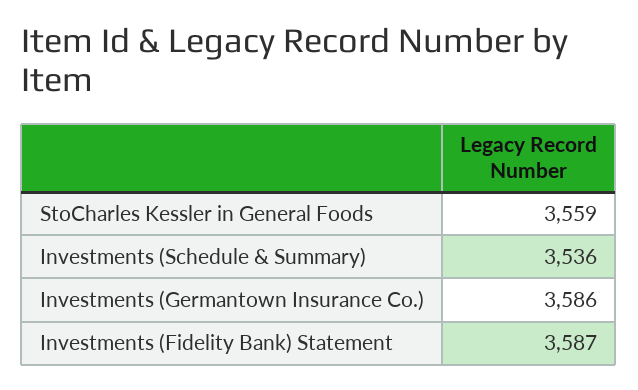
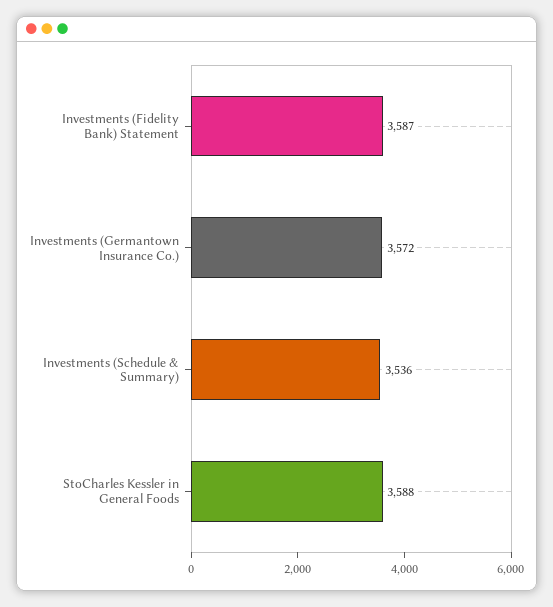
  {
-   "StoCharles Kessler in General Foods": 3559,
+   "StoCharles Kessler in General Foods": 3588,
    "Investments (Schedule & Summary)": 3536,
-   "Investments (Germantown Insurance Co.)": 3586,
+   "Investments (Germantown Insurance Co.)": 3572,
    "Investments (Fidelity Bank) Statement": 3587
  }

